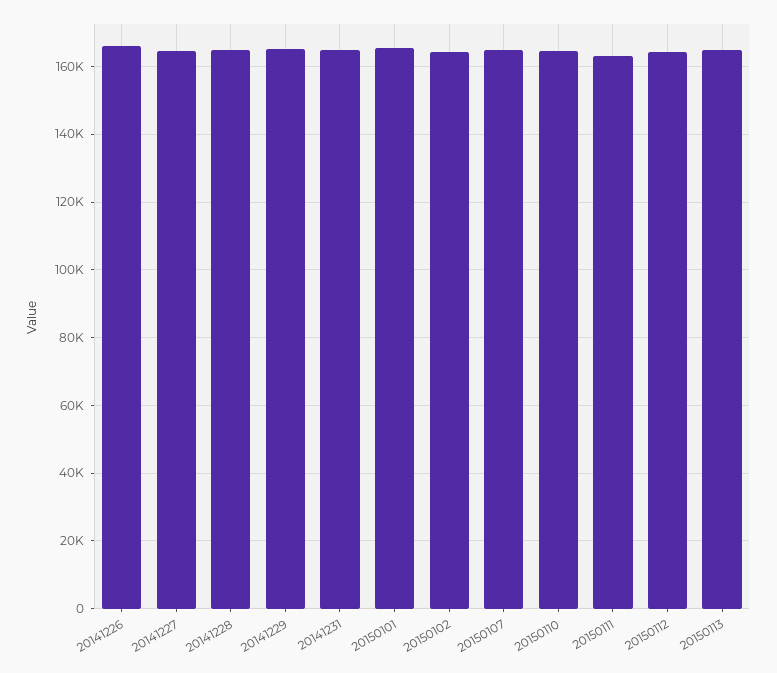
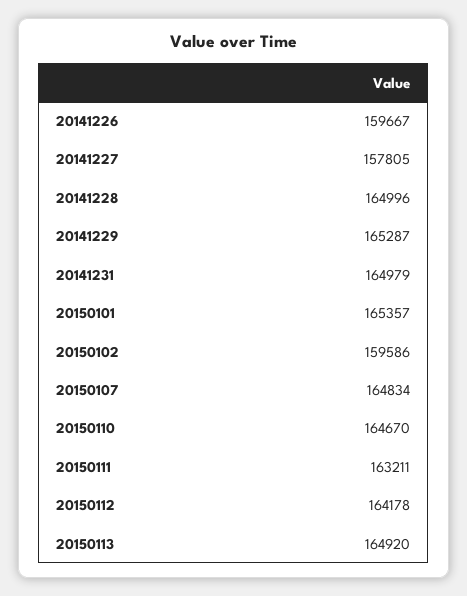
  {
-   "20141226": 166000,
+   "20141226": 159667,
-   "20141227": 164000,
+   "20141227": 157805,
    "20141228": 164996,
    "20141229": 165287,
    "20141231": 164979,
    "20150101": 165357,
-   "20150102": 164000,
+   "20150102": 159586,
    "20150107": 164834,
    "20150110": 164670,
    "20150111": 163211,
    "20150112": 164178,
    "20150113": 164920
  }

